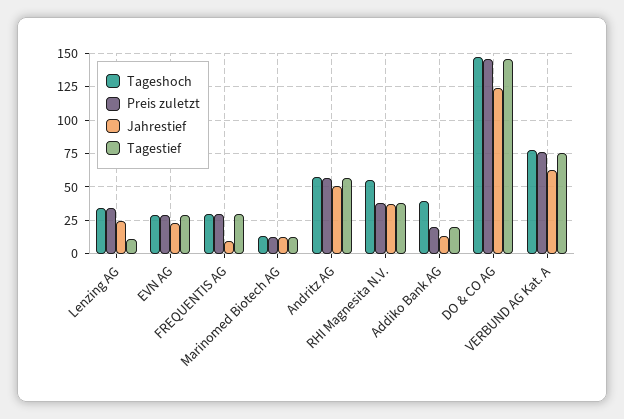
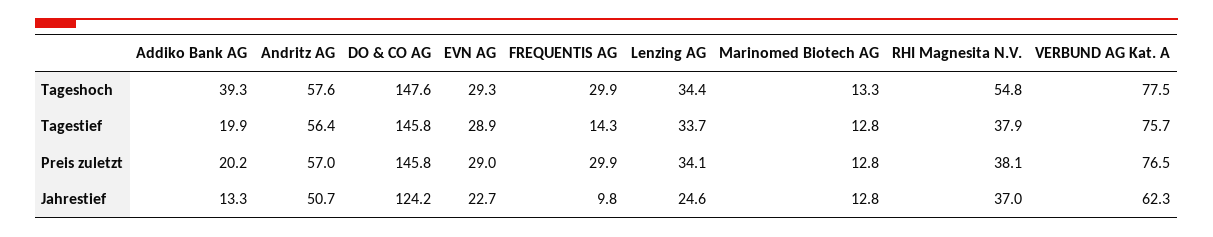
  {
    "Tageshoch": {
      "Lenzing AG": 34.4,
      "EVN AG": 29.3,
      "FREQUENTIS AG": 29.9,
      "Marinomed Biotech AG": 13.3,
      "Andritz AG": 57.6,
      "RHI Magnesita N.V.": 54.8,
      "Addiko Bank AG": 39.3,
      "DO & CO AG": 147.6,
      "VERBUND AG Kat. A": 77.5
    },
    "Preis zuletzt": {
      "Lenzing AG": 34.1,
      "EVN AG": 29,
      "FREQUENTIS AG": 29.9,
      "Marinomed Biotech AG": 12.8,
      "Andritz AG": 57,
      "RHI Magnesita N.V.": 38.1,
      "Addiko Bank AG": 20.2,
      "DO & CO AG": 145.8,
      "VERBUND AG Kat. A": 76.5
    },
    "Jahrestief": {
      "Lenzing AG": 24.6,
      "EVN AG": 22.7,
      "FREQUENTIS AG": 9.8,
      "Marinomed Biotech AG": 12.8,
      "Andritz AG": 50.7,
      "RHI Magnesita N.V.": 37,
      "Addiko Bank AG": 13.3,
      "DO & CO AG": 124.2,
      "VERBUND AG Kat. A": 62.3
    },
    "Tagestief": {
-     "Lenzing AG": 10,
+     "Lenzing AG": 33.7,
      "EVN AG": 28.9,
-     "FREQUENTIS AG": 30,
+     "FREQUENTIS AG": 14.3,
      "Marinomed Biotech AG": 12.8,
      "Andritz AG": 56.4,
      "RHI Magnesita N.V.": 37.9,
      "Addiko Bank AG": 19.9,
      "DO & CO AG": 145.8,
      "VERBUND AG Kat. A": 75.7
    }
  }

